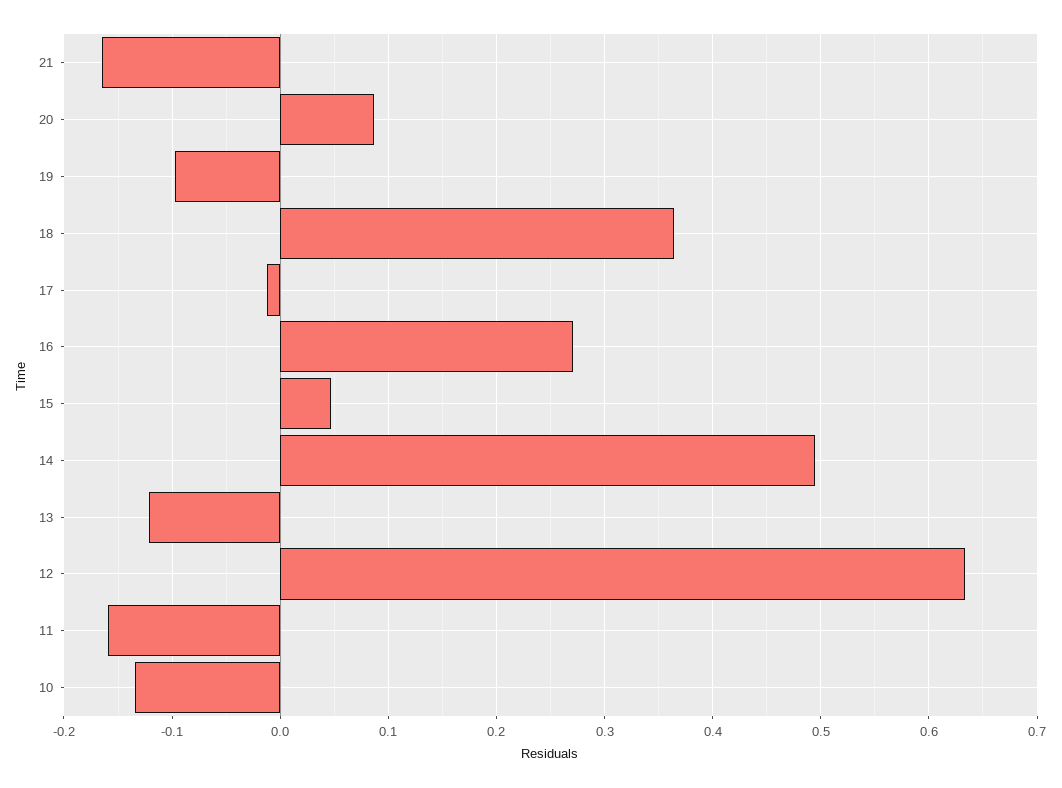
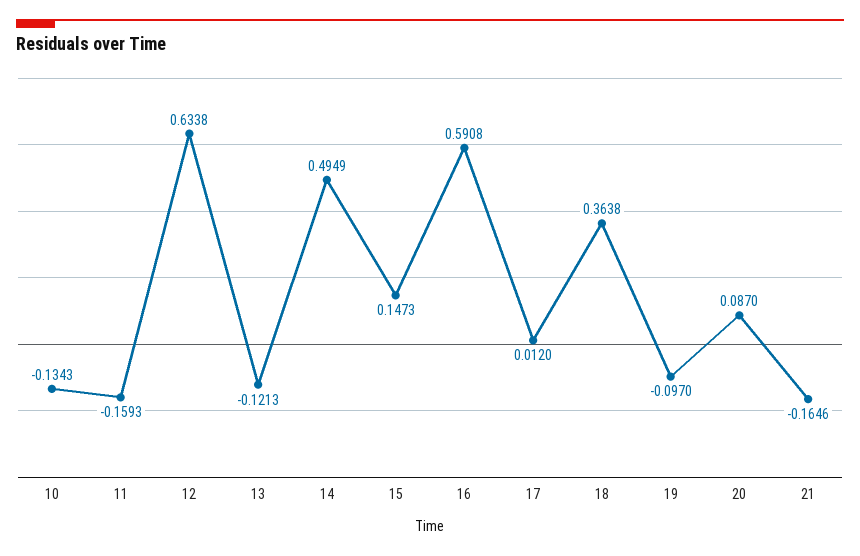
  {
    "21": -0.1646,
    "20": 0.087,
    "19": -0.097,
    "18": 0.3638,
-   "17": -0.01,
+   "17": 0.012,
-   "16": 0.27,
+   "16": 0.5908,
-   "15": 0.05,
+   "15": 0.1473,
    "14": 0.4949,
    "13": -0.1213,
    "12": 0.6338,
    "11": -0.1593,
    "10": -0.1343
  }

